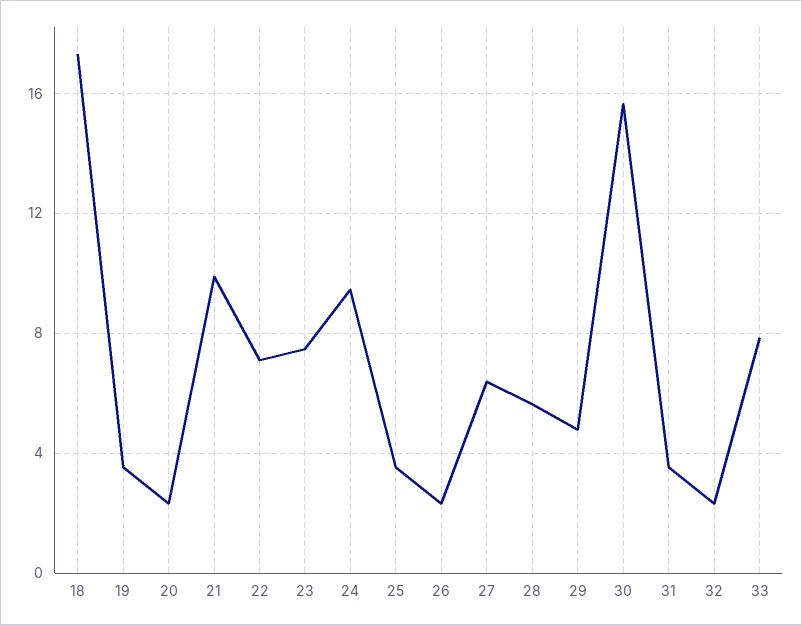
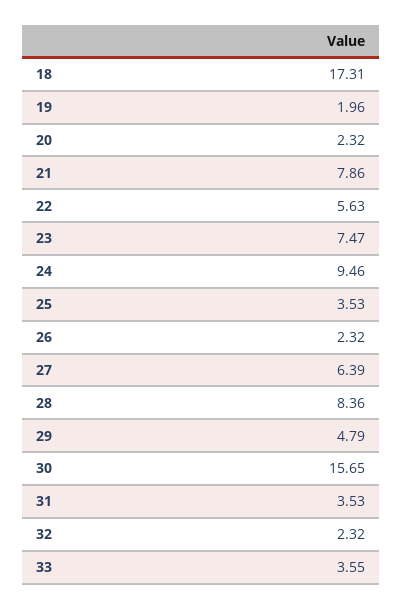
  {
    "18": 17.31,
-   "19": 3.5,
+   "19": 1.96,
    "20": 2.32,
-   "21": 10,
+   "21": 7.86,
-   "22": 7,
+   "22": 5.63,
    "23": 7.47,
    "24": 9.46,
    "25": 3.53,
    "26": 2.32,
    "27": 6.39,
-   "28": 5.5,
+   "28": 8.36,
    "29": 4.79,
    "30": 15.65,
    "31": 3.53,
    "32": 2.32,
-   "33": 8
+   "33": 3.55
  }

